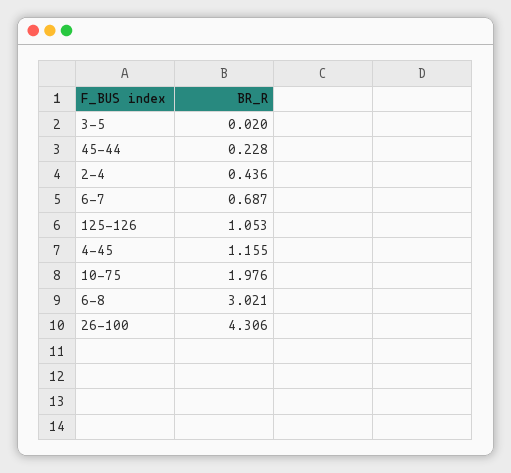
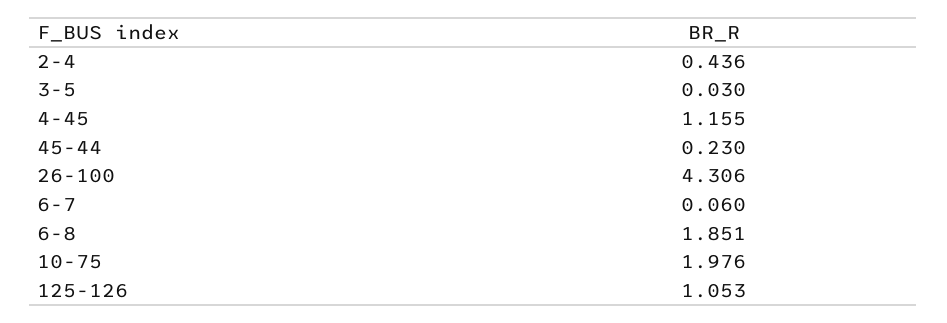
  {
-   "3-5": 0.02,
+   "3-5": 0.03,
-   "45-44": 0.228,
+   "45-44": 0.23,
    "2-4": 0.436,
-   "6-7": 0.687,
+   "6-7": 0.06,
    "125-126": 1.053,
    "4-45": 1.155,
    "10-75": 1.976,
-   "6-8": 3.021,
+   "6-8": 1.851,
    "26-100": 4.306
  }

